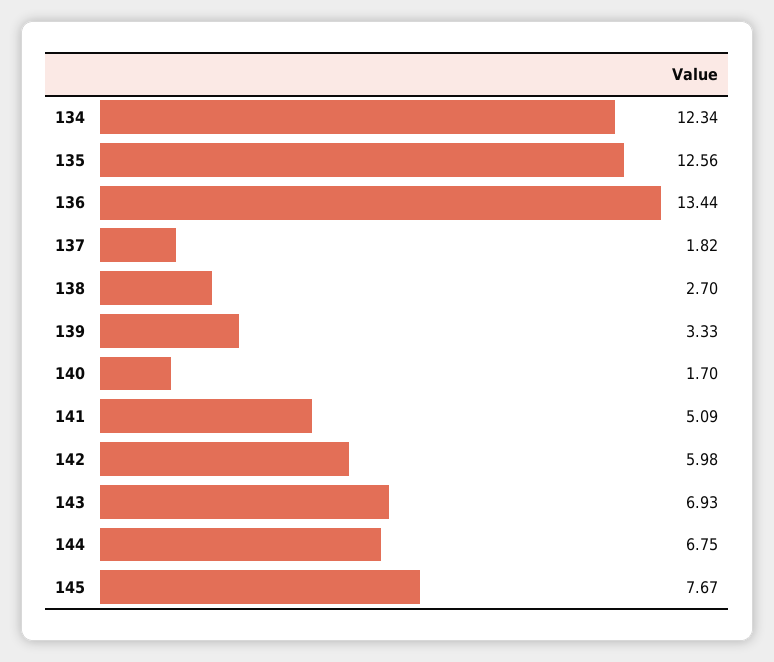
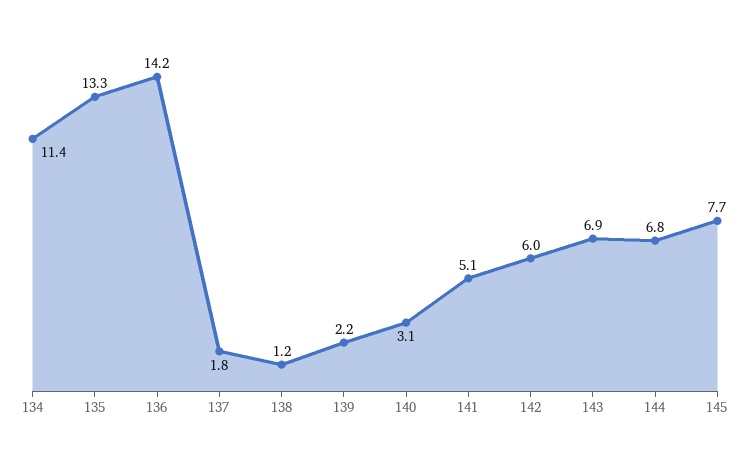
  {
-   "134": 12.34,
+   "134": 11.4,
-   "135": 12.56,
+   "135": 13.3,
-   "136": 13.44,
+   "136": 14.2,
    "137": 1.82,
-   "138": 2.7,
+   "138": 1.2,
-   "139": 3.33,
+   "139": 2.2,
-   "140": 1.7,
+   "140": 3.1,
    "141": 5.09,
    "142": 5.98,
    "143": 6.93,
    "144": 6.75,
    "145": 7.67
  }

